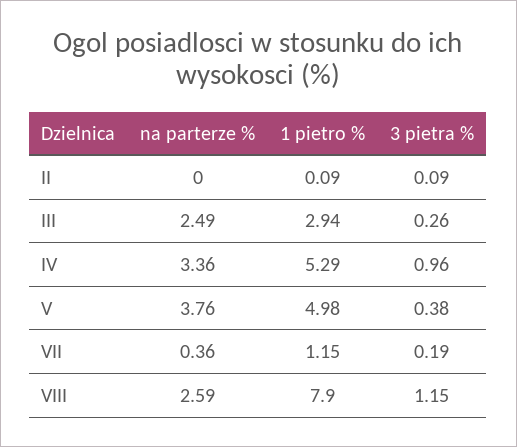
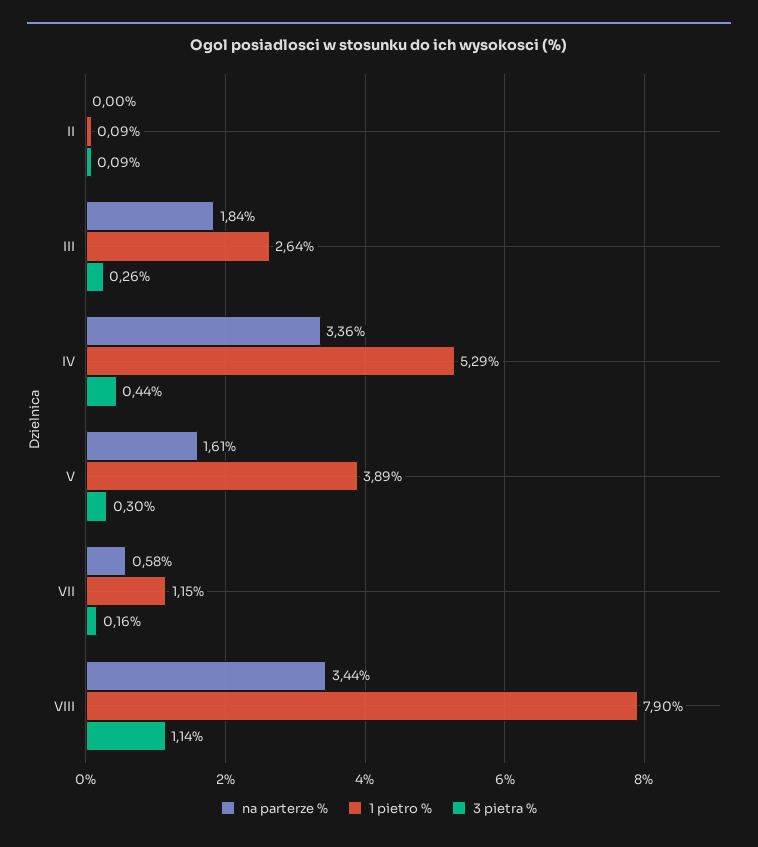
  {
    "na parterze %": {
      "II": 0,
-     "III": 2.49,
+     "III": 1.84,
      "IV": 3.36,
-     "V": 3.76,
+     "V": 1.61,
-     "VII": 0.36,
+     "VII": 0.58,
-     "VIII": 2.59
+     "VIII": 3.44
    },
    "1 pietro %": {
      "II": 0.09,
-     "III": 2.94,
+     "III": 2.64,
      "IV": 5.29,
-     "V": 4.98,
+     "V": 3.89,
      "VII": 1.15,
      "VIII": 7.9
    },
    "3 pietra %": {
      "II": 0.09,
      "III": 0.26,
-     "IV": 0.96,
+     "IV": 0.44,
-     "V": 0.38,
+     "V": 0.3,
-     "VII": 0.19,
+     "VII": 0.16,
-     "VIII": 1.15
+     "VIII": 1.14
    }
  }

